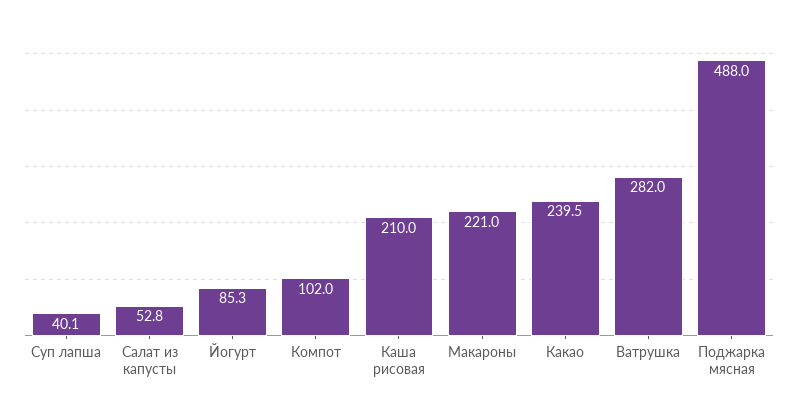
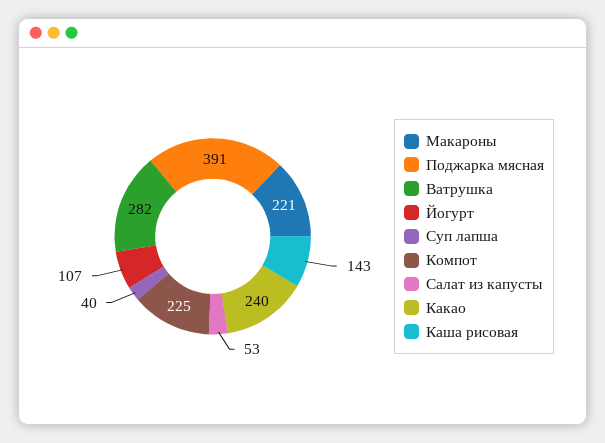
  {
    "Суп лапша": 40.1,
    "Салат из капусты": 52.8,
-   "Йогурт": 85.3,
+   "Йогурт": 107,
-   "Компот": 102,
+   "Компот": 225,
-   "Каша рисовая": 210,
+   "Каша рисовая": 143,
    "Макароны": 221,
    "Какао": 239.5,
    "Ватрушка": 282,
-   "Поджарка мясная": 488
+   "Поджарка мясная": 391
  }

